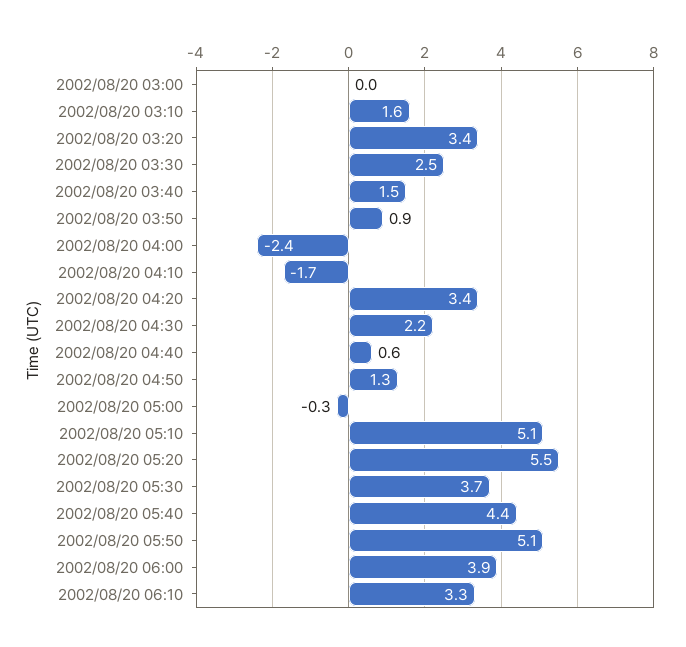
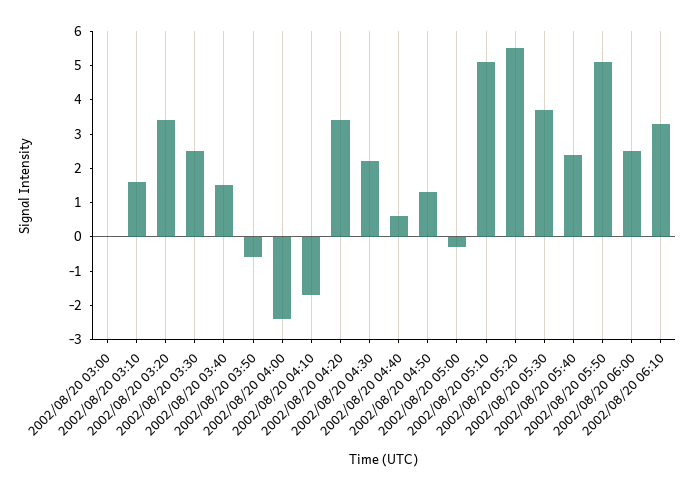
  {
    "2002/08/20 03:00": 0,
    "2002/08/20 03:10": 1.6,
    "2002/08/20 03:20": 3.4,
    "2002/08/20 03:30": 2.5,
    "2002/08/20 03:40": 1.5,
-   "2002/08/20 03:50": 0.9,
+   "2002/08/20 03:50": -0.5,
    "2002/08/20 04:00": -2.4,
    "2002/08/20 04:10": -1.7,
    "2002/08/20 04:20": 3.4,
    "2002/08/20 04:30": 2.2,
    "2002/08/20 04:40": 0.6,
    "2002/08/20 04:50": 1.3,
    "2002/08/20 05:00": -0.3,
    "2002/08/20 05:10": 5.1,
    "2002/08/20 05:20": 5.5,
    "2002/08/20 05:30": 3.7,
-   "2002/08/20 05:40": 4.4,
+   "2002/08/20 05:40": 2.5,
    "2002/08/20 05:50": 5.1,
-   "2002/08/20 06:00": 3.9,
+   "2002/08/20 06:00": 2.5,
    "2002/08/20 06:10": 3.3
  }

